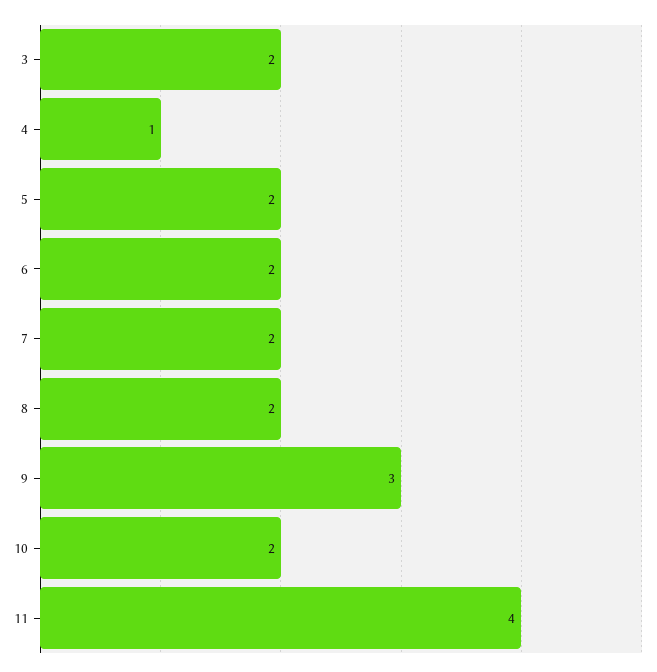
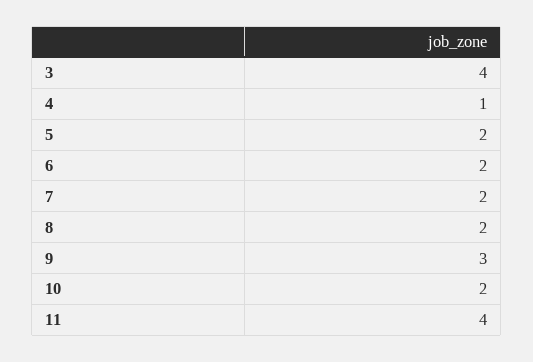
  {
-   "3": 2,
+   "3": 4,
    "4": 1,
    "5": 2,
    "6": 2,
    "7": 2,
    "8": 2,
    "9": 3,
    "10": 2,
    "11": 4
  }

